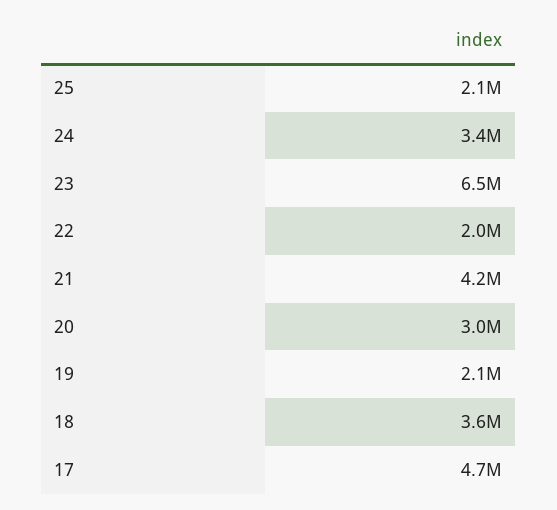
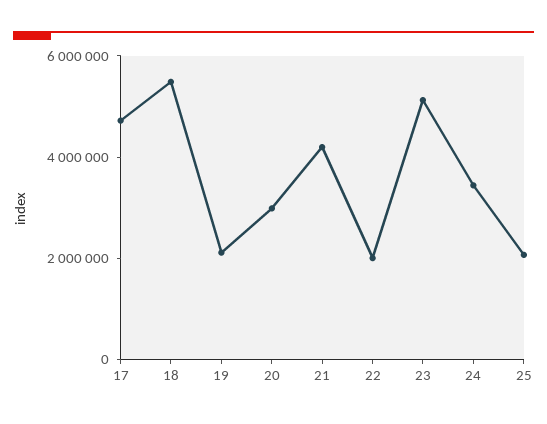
  {
    "25": 2100000,
    "24": 3400000,
-   "23": 6500000,
+   "23": 5000000,
    "22": 2000000,
    "21": 4200000,
    "20": 3000000,
    "19": 2100000,
-   "18": 3600000,
+   "18": 5500000,
    "17": 4700000
  }

